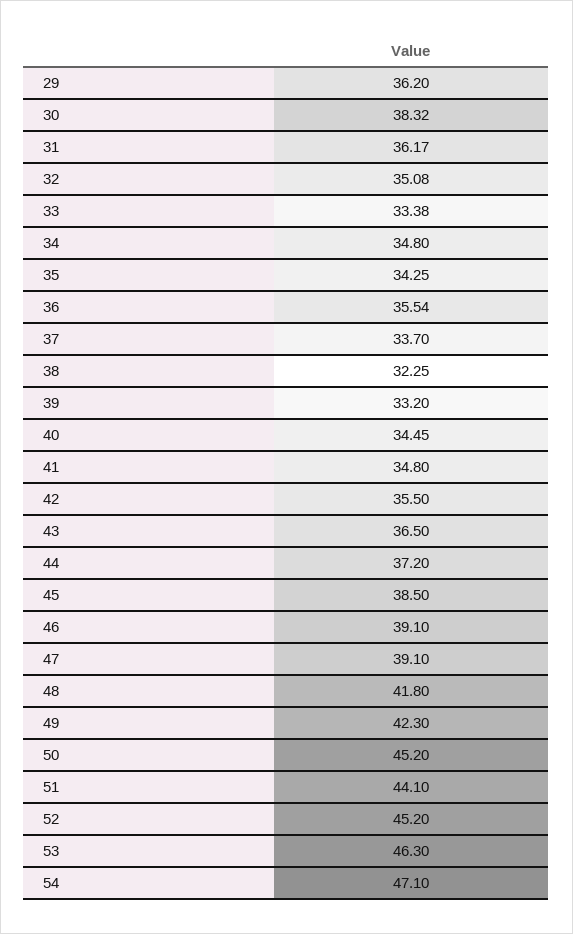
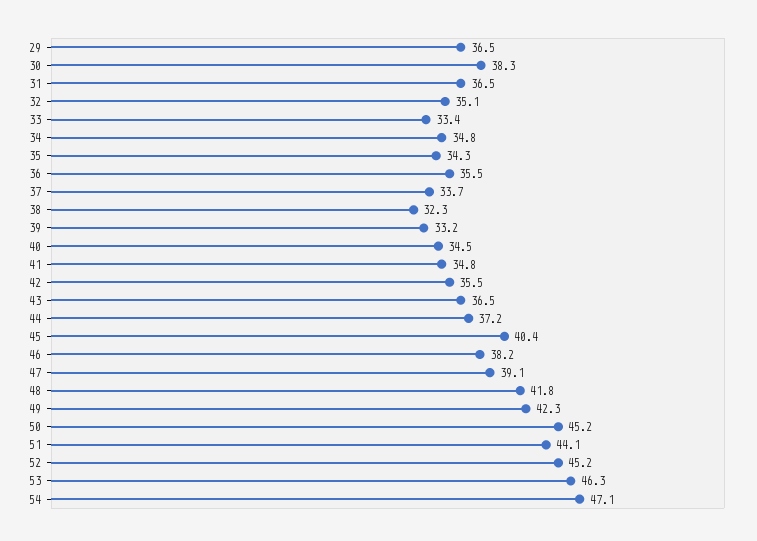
  {
-   "29": 36.2,
+   "29": 36.5,
    "30": 38.32,
-   "31": 36.17,
+   "31": 36.5,
    "32": 35.08,
    "33": 33.38,
    "34": 34.8,
    "35": 34.25,
    "36": 35.54,
    "37": 33.7,
    "38": 32.25,
    "39": 33.2,
    "40": 34.45,
    "41": 34.8,
    "42": 35.5,
    "43": 36.5,
    "44": 37.2,
-   "45": 38.5,
+   "45": 40.4,
-   "46": 39.1,
+   "46": 38.2,
    "47": 39.1,
    "48": 41.8,
    "49": 42.3,
    "50": 45.2,
    "51": 44.1,
    "52": 45.2,
    "53": 46.3,
    "54": 47.1
  }

